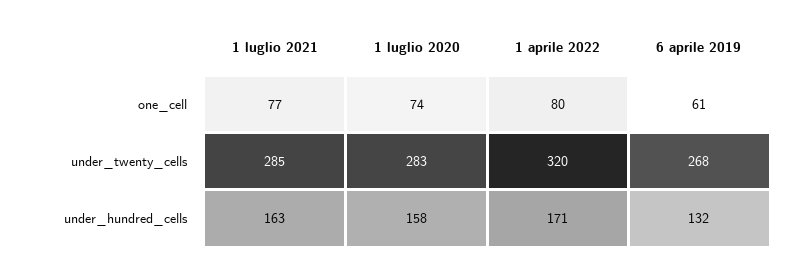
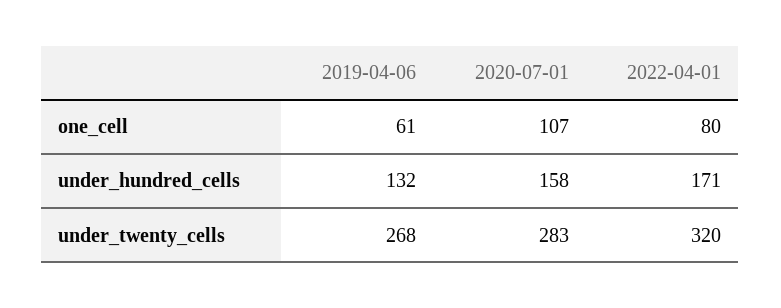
  {
-   "1 luglio 2021": {
-     "one_cell": 77,
-     "under_twenty_cells": 285,
-     "under_hundred_cells": 163
-   },
    "1 luglio 2020": {
-     "one_cell": 74,
+     "one_cell": 107,
      "under_twenty_cells": 283,
      "under_hundred_cells": 158
    },
    "1 aprile 2022": {
      "one_cell": 80,
      "under_twenty_cells": 320,
      "under_hundred_cells": 171
    },
    "6 aprile 2019": {
      "one_cell": 61,
      "under_twenty_cells": 268,
      "under_hundred_cells": 132
    }
  }

